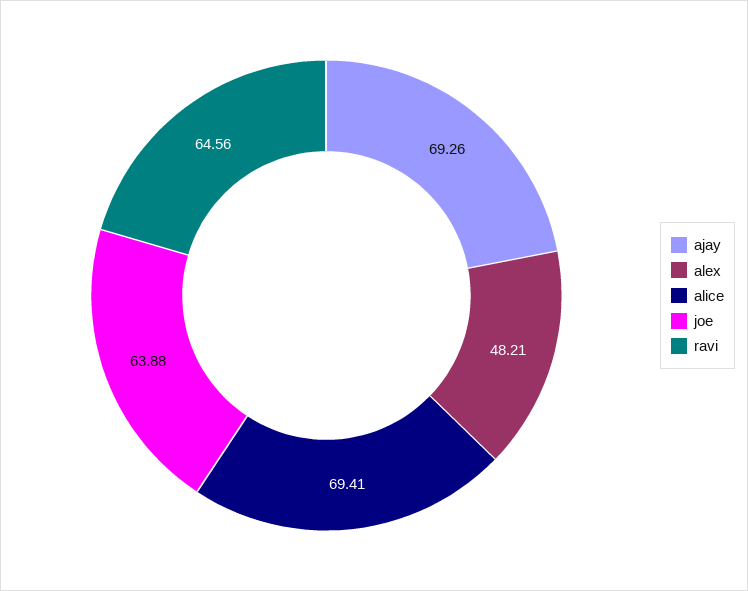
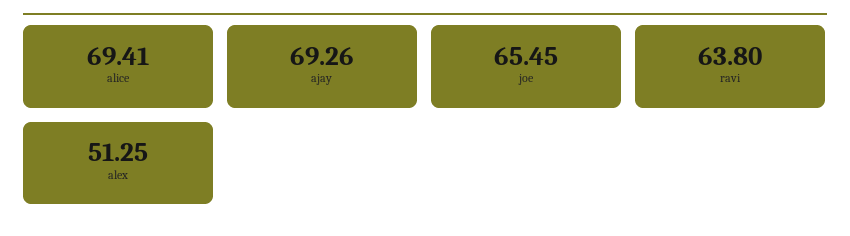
  {
    "ajay": 69.26,
-   "alex": 48.21,
+   "alex": 51.25,
    "alice": 69.41,
-   "joe": 63.88,
+   "joe": 65.45,
-   "ravi": 64.56
+   "ravi": 63.8
  }

